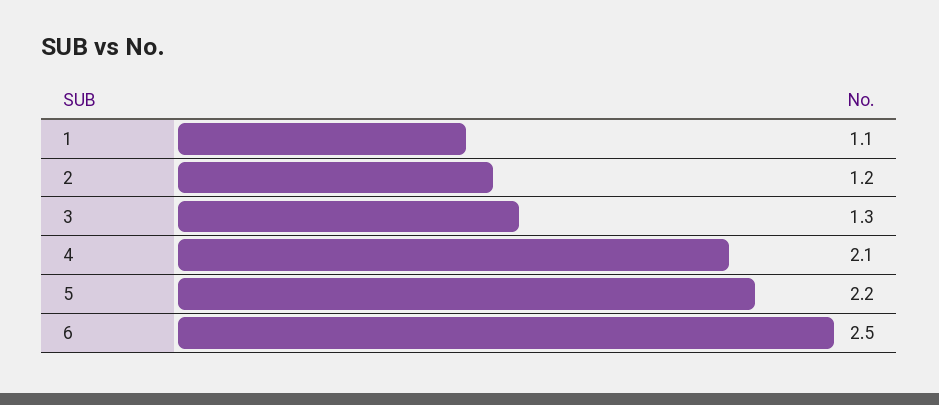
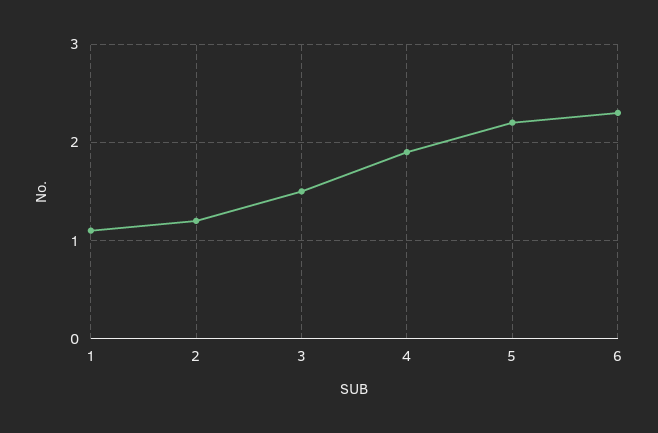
  {
    "1": 1.1,
    "2": 1.2,
-   "3": 1.3,
+   "3": 1.5,
-   "4": 2.1,
+   "4": 1.9,
    "5": 2.2,
-   "6": 2.5
+   "6": 2.3
  }

